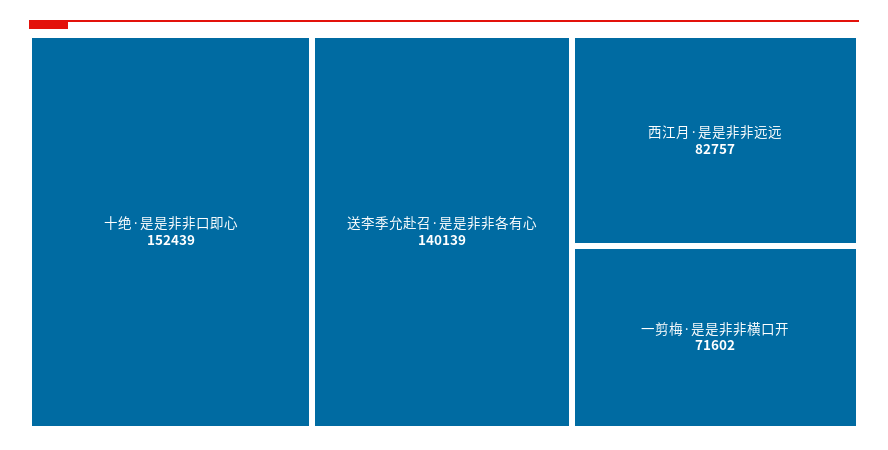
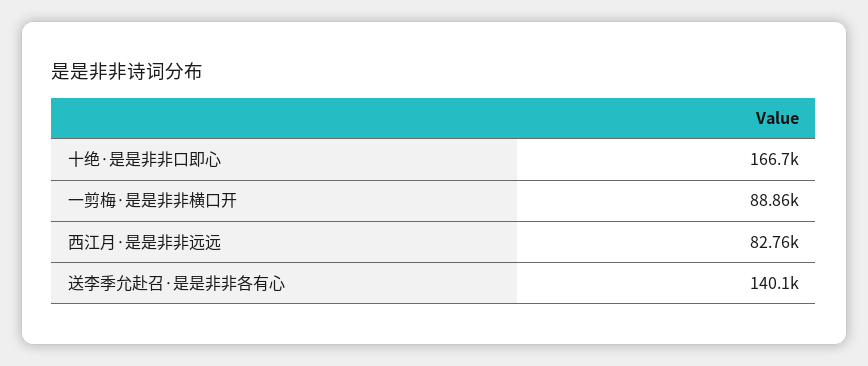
  {
-   "十绝·是是非非口即心": 152439,
+   "十绝·是是非非口即心": 166700,
    "送李季允赴召·是是非非各有心": 140139,
    "西江月·是是非非远远": 82757,
-   "一剪梅·是是非非横口开": 71602
+   "一剪梅·是是非非横口开": 88860
  }

